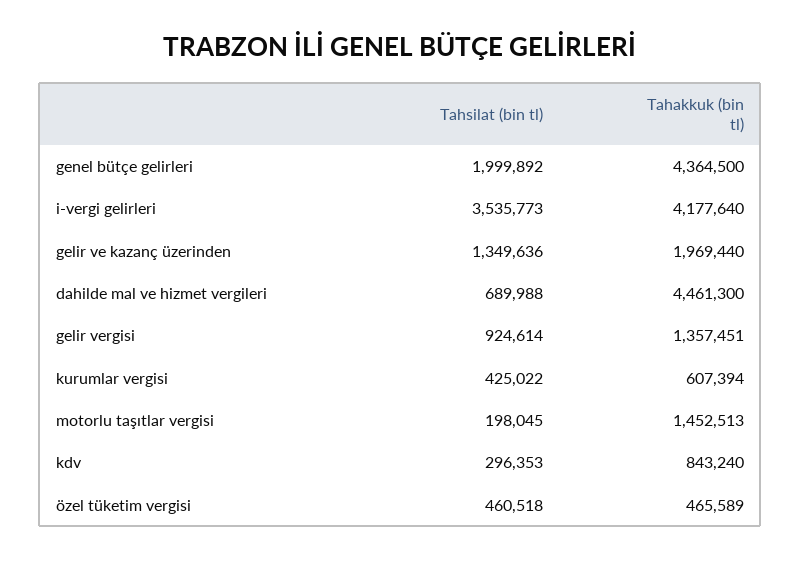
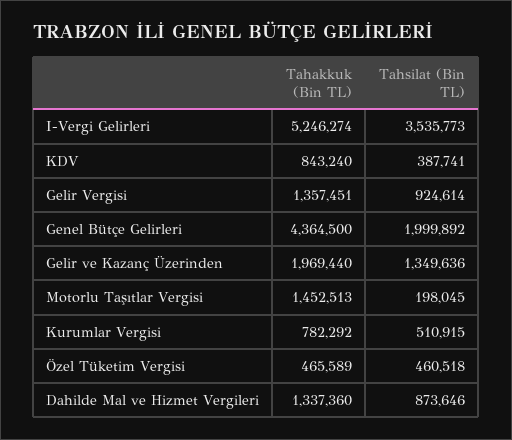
  {
    "Tahsilat (bin tl)": {
      "genel bütçe gelirleri": 1999892,
      "i-vergi gelirleri": 3535773,
      "gelir ve kazanç üzerinden": 1349636,
-     "dahilde mal ve hizmet vergileri": 689988,
+     "dahilde mal ve hizmet vergileri": 873646,
      "gelir vergisi": 924614,
-     "kurumlar vergisi": 425022,
+     "kurumlar vergisi": 510915,
      "motorlu taşıtlar vergisi": 198045,
-     "kdv": 296353,
+     "kdv": 387741,
      "özel tüketim vergisi": 460518
    },
    "Tahakkuk (bin tl)": {
      "genel bütçe gelirleri": 4364500,
-     "i-vergi gelirleri": 4177640,
+     "i-vergi gelirleri": 5246274,
      "gelir ve kazanç üzerinden": 1969440,
-     "dahilde mal ve hizmet vergileri": 4461300,
+     "dahilde mal ve hizmet vergileri": 1337360,
      "gelir vergisi": 1357451,
-     "kurumlar vergisi": 607394,
+     "kurumlar vergisi": 782292,
      "motorlu taşıtlar vergisi": 1452513,
      "kdv": 843240,
      "özel tüketim vergisi": 465589
    }
  }

